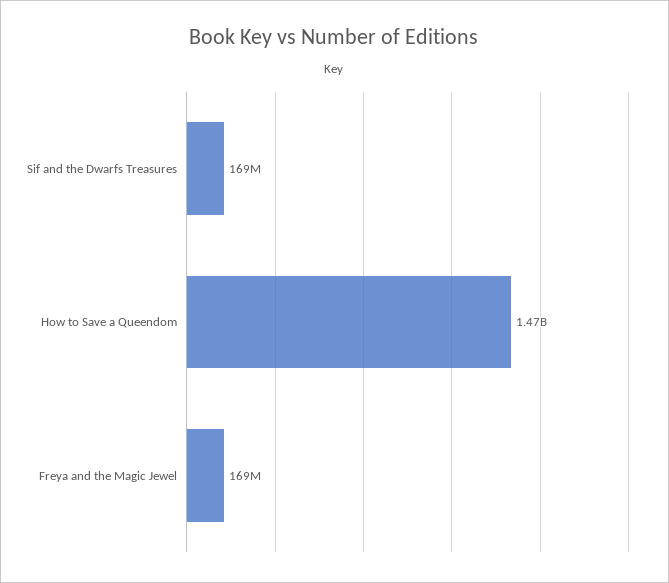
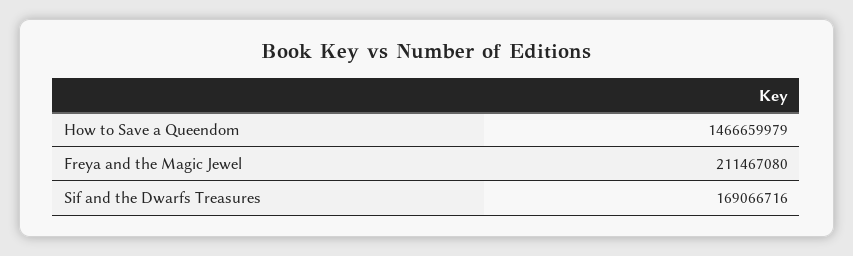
  {
    "Sif and the Dwarfs Treasures": 169066716,
    "How to Save a Queendom": 1466659979,
-   "Freya and the Magic Jewel": 169000000
+   "Freya and the Magic Jewel": 211467080
  }

